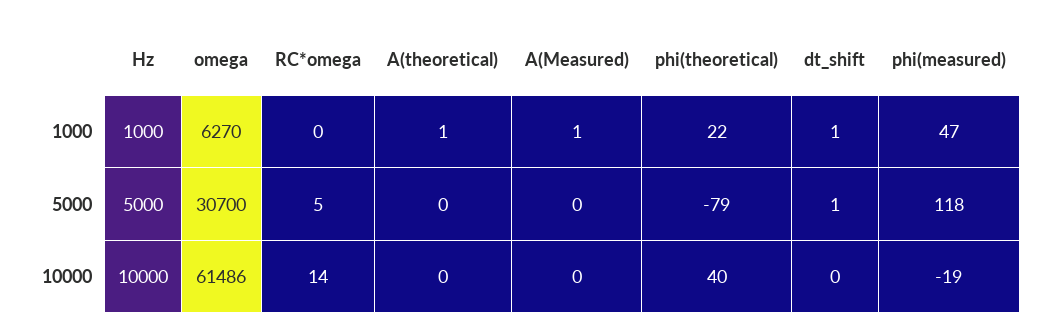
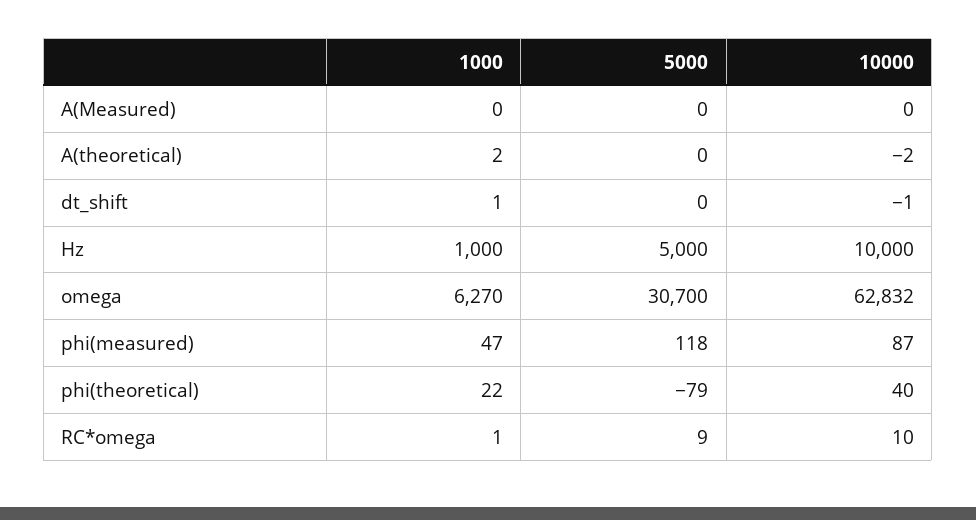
  {
    "Hz": {
      "1000": 1000,
      "5000": 5000,
      "10000": 10000
    },
    "omega": {
      "1000": 6270,
      "5000": 30700,
-     "10000": 61486
+     "10000": 62832
    },
    "RC*omega": {
-     "1000": 0,
+     "1000": 1,
-     "5000": 5,
+     "5000": 9,
-     "10000": 14
+     "10000": 10
    },
    "A(theoretical)": {
-     "1000": 1,
+     "1000": 2,
      "5000": 0,
-     "10000": 0
+     "10000": -2
    },
    "A(Measured)": {
-     "1000": 1,
+     "1000": 0,
      "5000": 0,
      "10000": 0
    },
    "phi(theoretical)": {
      "1000": 22,
      "5000": -79,
      "10000": 40
    },
    "dt_shift": {
      "1000": 1,
-     "5000": 1,
+     "5000": 0,
-     "10000": 0
+     "10000": -1
    },
    "phi(measured)": {
      "1000": 47,
      "5000": 118,
-     "10000": -19
+     "10000": 87
    }
  }

